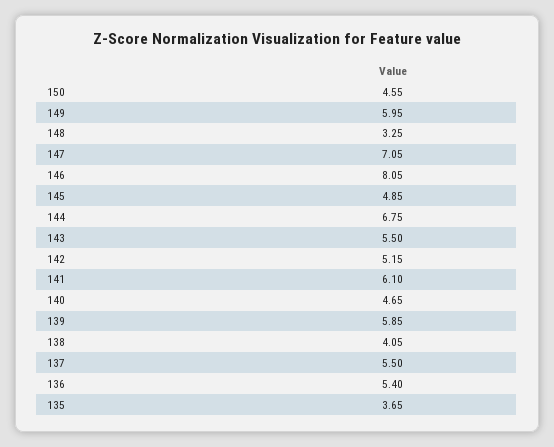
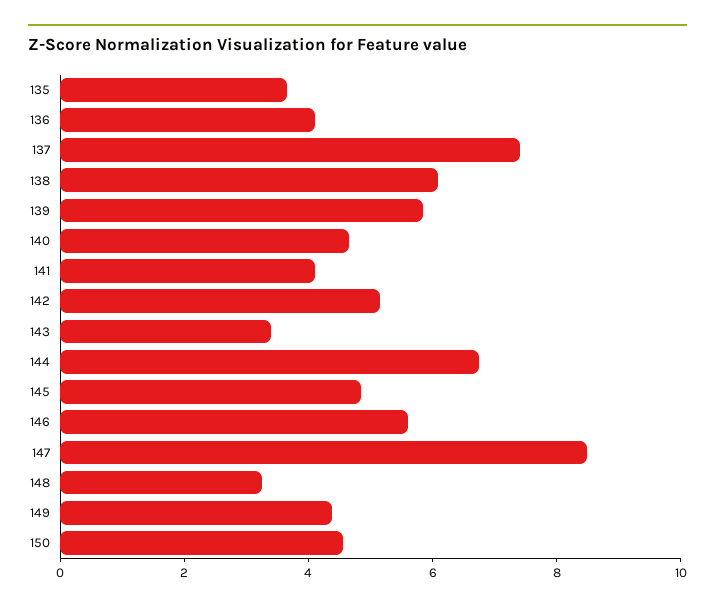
  {
    "150": 4.55,
-   "149": 5.95,
+   "149": 4.5,
    "148": 3.25,
-   "147": 7.05,
+   "147": 8.5,
-   "146": 8.05,
+   "146": 5.5,
    "145": 4.85,
    "144": 6.75,
-   "143": 5.5,
+   "143": 3.5,
    "142": 5.15,
-   "141": 6.1,
+   "141": 4,
    "140": 4.65,
    "139": 5.85,
-   "138": 4.05,
+   "138": 6,
-   "137": 5.5,
+   "137": 7.5,
-   "136": 5.4,
+   "136": 4,
    "135": 3.65
  }

